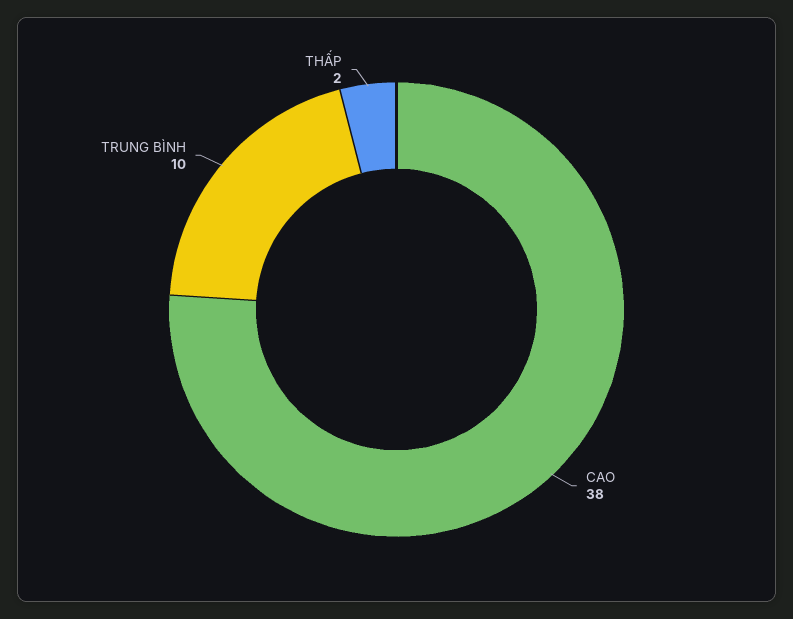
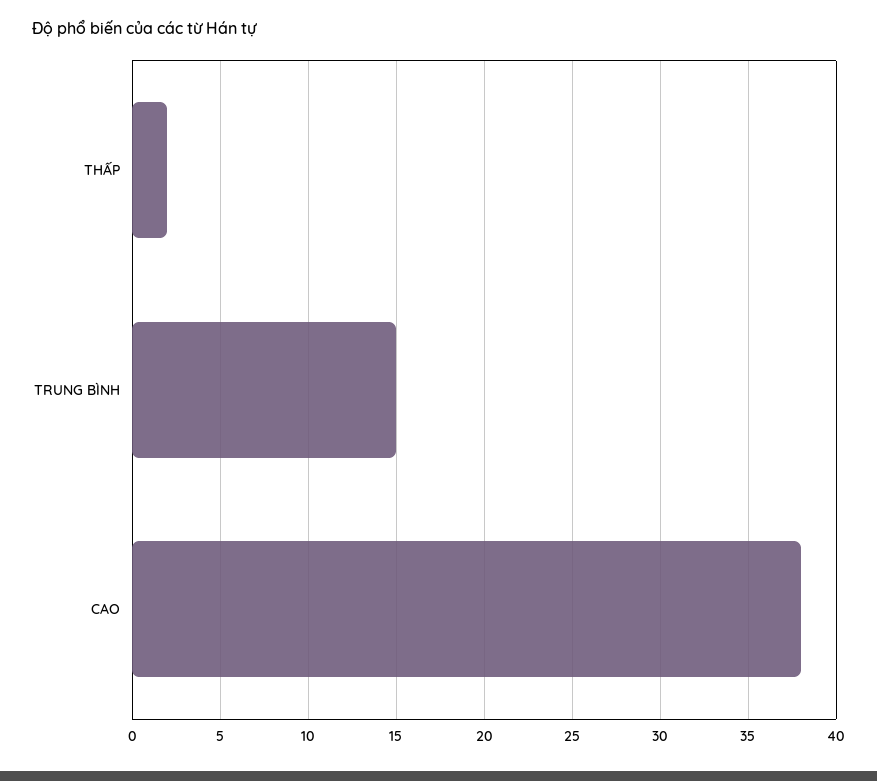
  {
    "CAO": 38,
-   "TRUNG BÌNH": 10,
+   "TRUNG BÌNH": 15,
    "THẤP": 2
  }

